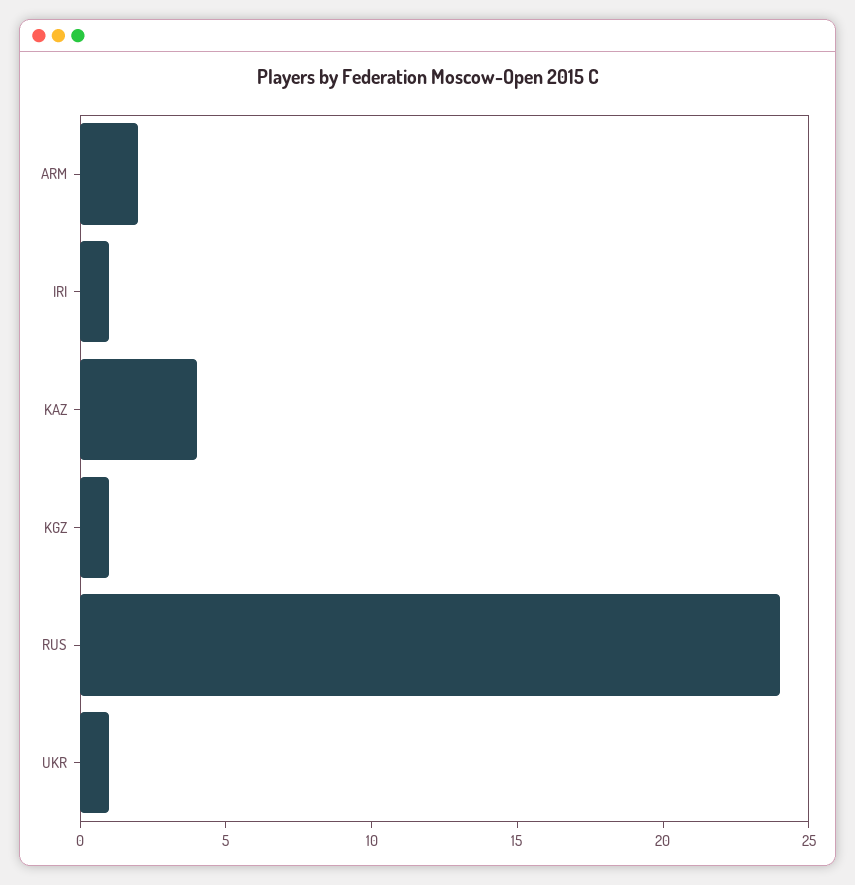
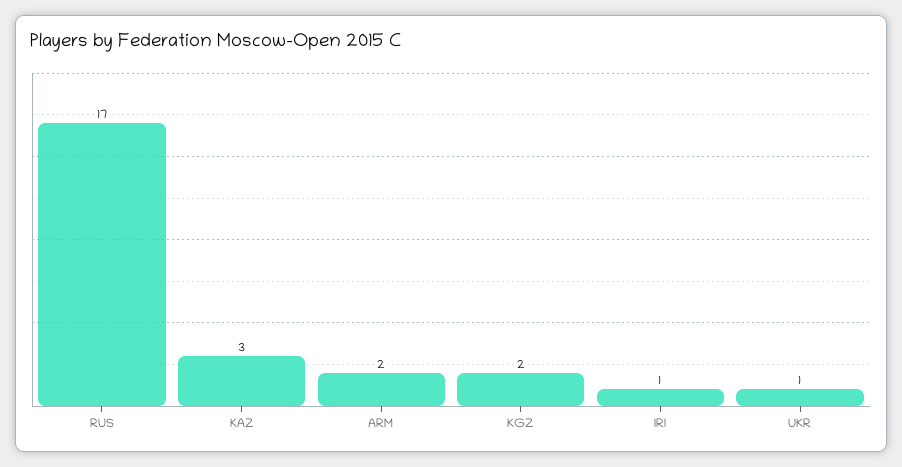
  {
    "ARM": 2,
    "IRI": 1,
-   "KAZ": 4,
+   "KAZ": 3,
-   "KGZ": 1,
+   "KGZ": 2,
-   "RUS": 24,
+   "RUS": 17,
    "UKR": 1
  }

